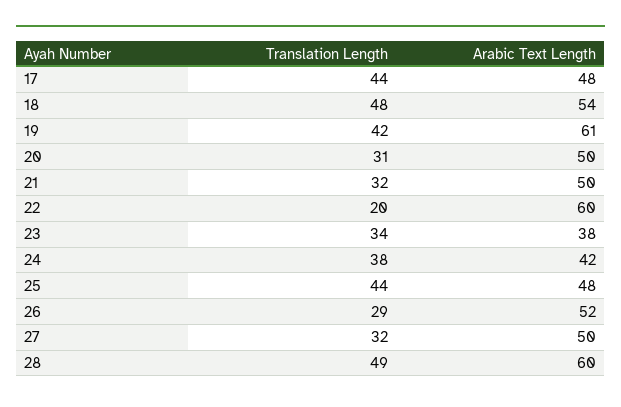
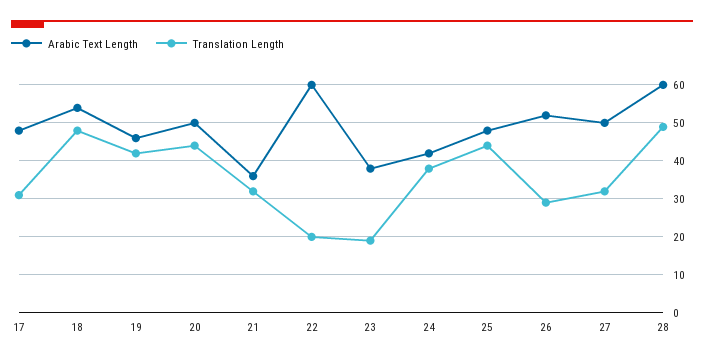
  {
    "Translation Length": {
-     "17": 44,
+     "17": 30,
      "18": 48,
      "19": 42,
-     "20": 31,
+     "20": 45,
      "21": 32,
      "22": 20,
-     "23": 34,
+     "23": 20,
      "24": 38,
      "25": 44,
      "26": 29,
      "27": 32,
      "28": 49
    },
    "Arabic Text Length": {
      "17": 48,
      "18": 54,
-     "19": 61,
+     "19": 45,
      "20": 50,
-     "21": 50,
+     "21": 35,
      "22": 60,
      "23": 38,
      "24": 42,
      "25": 48,
      "26": 52,
      "27": 50,
      "28": 60
    }
  }

